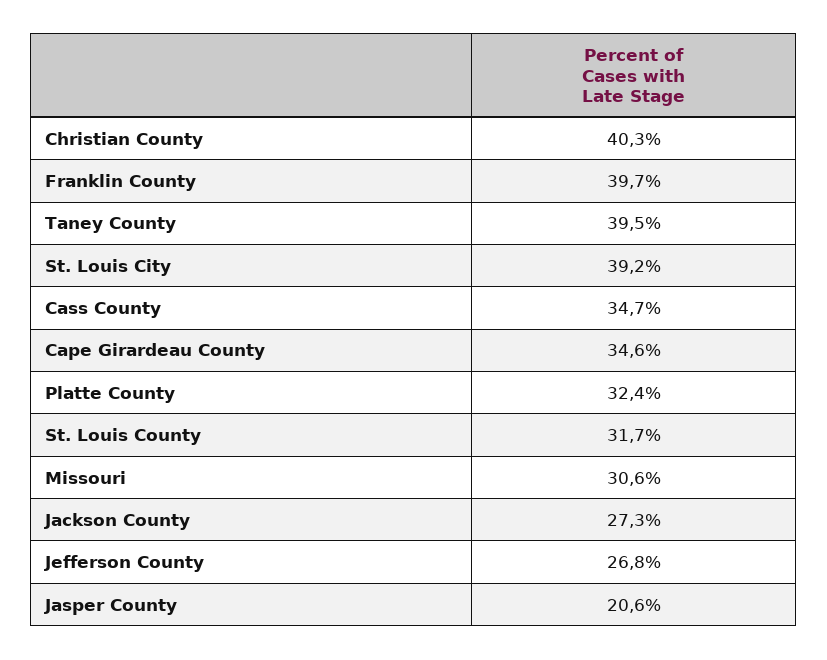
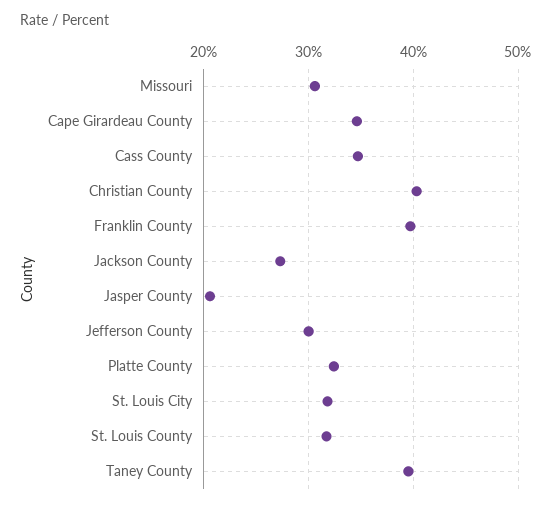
  {
    "Christian County": 40.3,
    "Franklin County": 39.7,
    "Taney County": 39.5,
-   "St. Louis City": 39.2,
+   "St. Louis City": 32,
    "Cass County": 34.7,
    "Cape Girardeau County": 34.6,
    "Platte County": 32.4,
    "St. Louis County": 31.7,
    "Missouri": 30.6,
    "Jackson County": 27.3,
-   "Jefferson County": 26.8,
+   "Jefferson County": 30,
    "Jasper County": 20.6
  }

